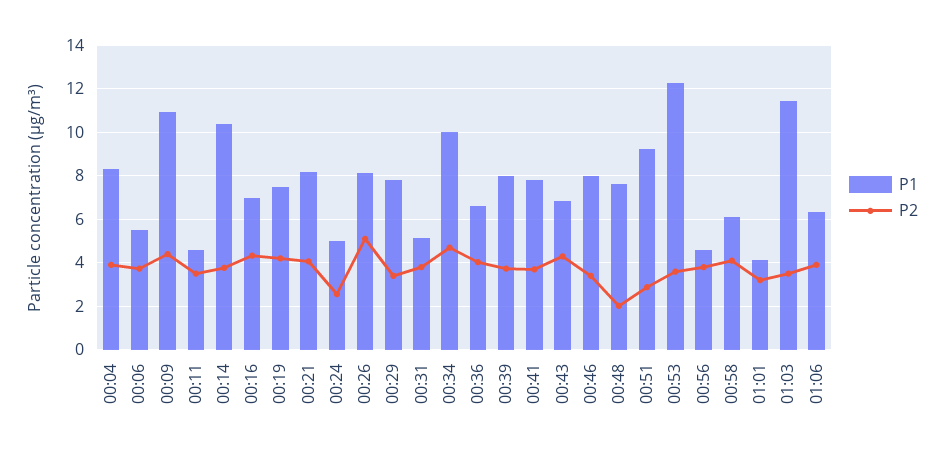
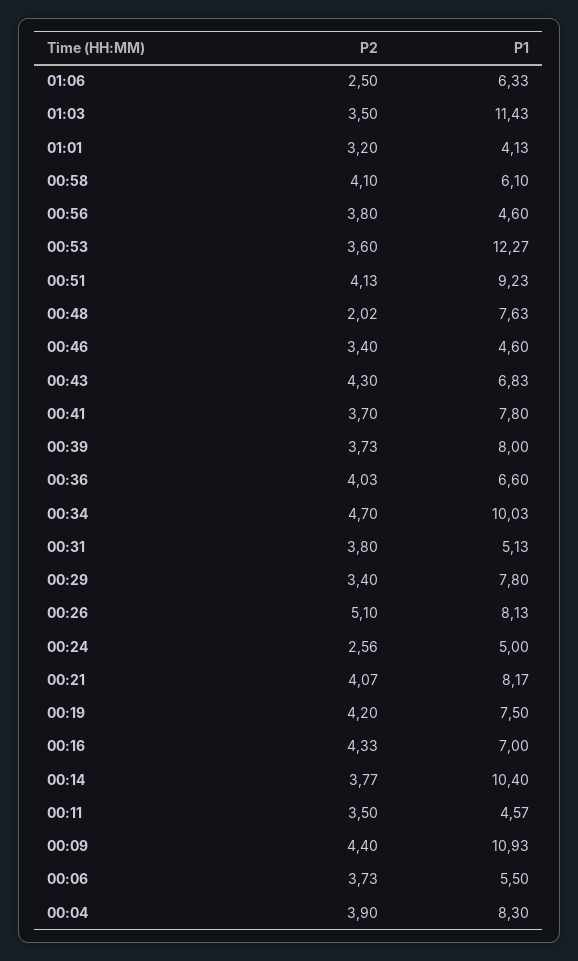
  {
    "P1": {
      "00:04": 8.3,
      "00:06": 5.5,
      "00:09": 10.93,
      "00:11": 4.57,
      "00:14": 10.4,
      "00:16": 7,
      "00:19": 7.5,
      "00:21": 8.17,
      "00:24": 5,
      "00:26": 8.13,
      "00:29": 7.8,
      "00:31": 5.13,
      "00:34": 10.03,
      "00:36": 6.6,
      "00:39": 8,
      "00:41": 7.8,
      "00:43": 6.83,
-     "00:46": 8,
+     "00:46": 4.6,
      "00:48": 7.63,
      "00:51": 9.23,
      "00:53": 12.27,
      "00:56": 4.6,
      "00:58": 6.1,
      "01:01": 4.13,
      "01:03": 11.43,
      "01:06": 6.33
    },
    "P2": {
      "00:04": 3.9,
      "00:06": 3.73,
      "00:09": 4.4,
      "00:11": 3.5,
      "00:14": 3.77,
      "00:16": 4.33,
      "00:19": 4.2,
      "00:21": 4.07,
      "00:24": 2.56,
      "00:26": 5.1,
      "00:29": 3.4,
      "00:31": 3.8,
      "00:34": 4.7,
      "00:36": 4.03,
      "00:39": 3.73,
      "00:41": 3.7,
      "00:43": 4.3,
      "00:46": 3.4,
      "00:48": 2.02,
-     "00:51": 3,
+     "00:51": 4.13,
      "00:53": 3.6,
      "00:56": 3.8,
      "00:58": 4.1,
      "01:01": 3.2,
      "01:03": 3.5,
-     "01:06": 4
+     "01:06": 2.5
    }
  }

